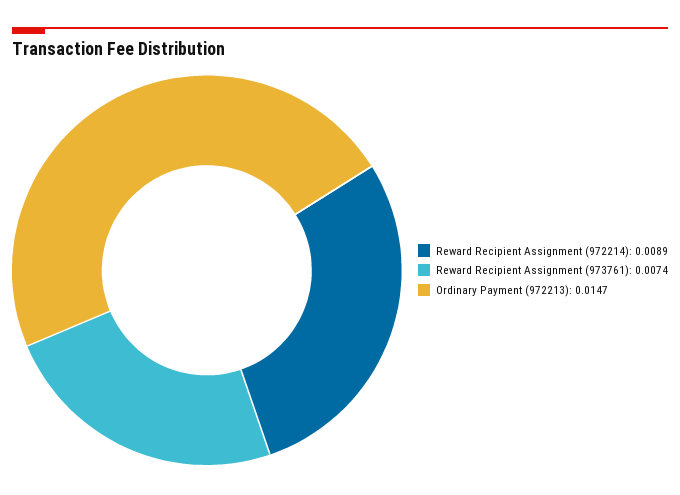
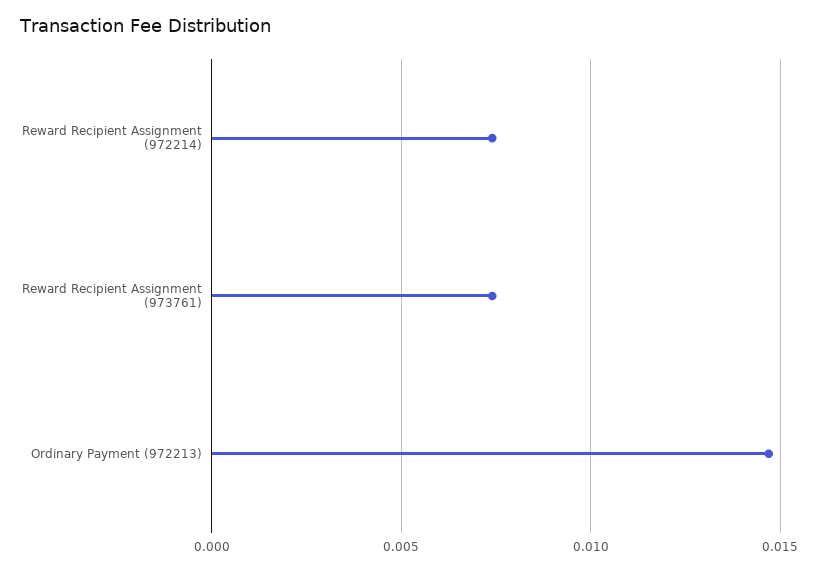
  {
-   "Reward Recipient Assignment (972214)": 0.0089,
+   "Reward Recipient Assignment (972214)": 0.0075,
    "Reward Recipient Assignment (973761)": 0.0074,
    "Ordinary Payment (972213)": 0.0147
  }

